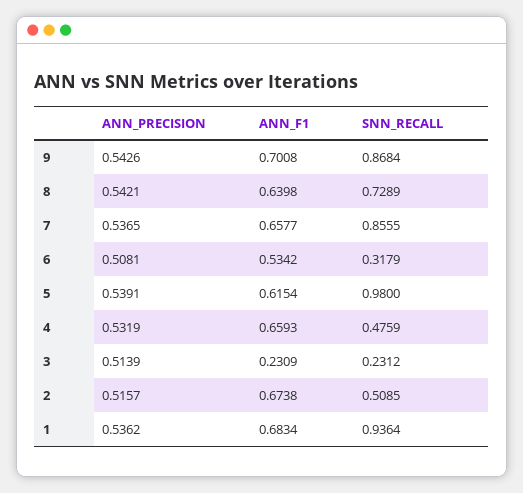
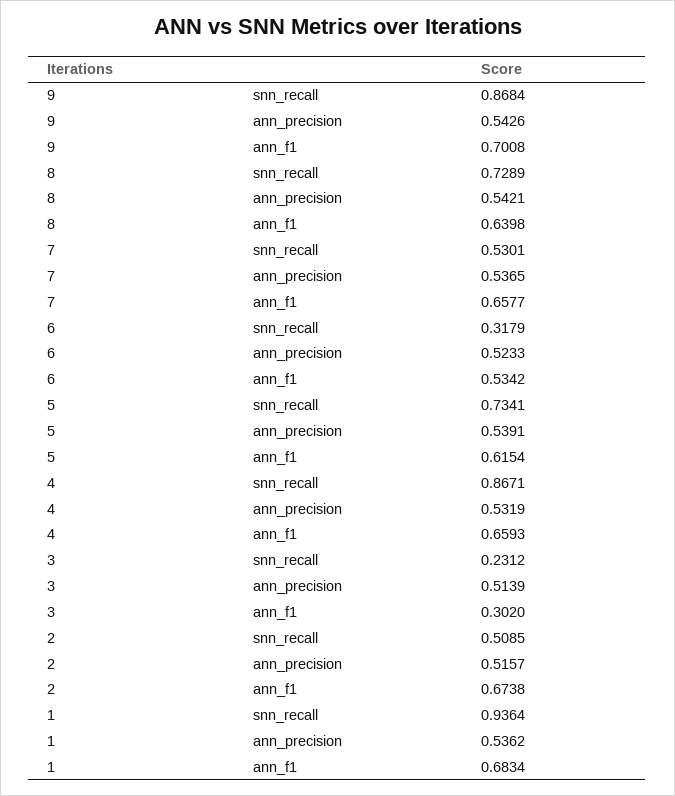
  {
    "ANN_PRECISION": {
      "9": 0.5426,
      "8": 0.5421,
      "7": 0.5365,
-     "6": 0.5081,
+     "6": 0.5233,
      "5": 0.5391,
      "4": 0.5319,
      "3": 0.5139,
      "2": 0.5157,
      "1": 0.5362
    },
    "ANN_F1": {
      "9": 0.7008,
      "8": 0.6398,
      "7": 0.6577,
      "6": 0.5342,
      "5": 0.6154,
      "4": 0.6593,
-     "3": 0.2309,
+     "3": 0.302,
      "2": 0.6738,
      "1": 0.6834
    },
    "SNN_RECALL": {
      "9": 0.8684,
      "8": 0.7289,
-     "7": 0.8555,
+     "7": 0.5301,
      "6": 0.3179,
-     "5": 0.98,
+     "5": 0.7341,
-     "4": 0.4759,
+     "4": 0.8671,
      "3": 0.2312,
      "2": 0.5085,
      "1": 0.9364
    }
  }

